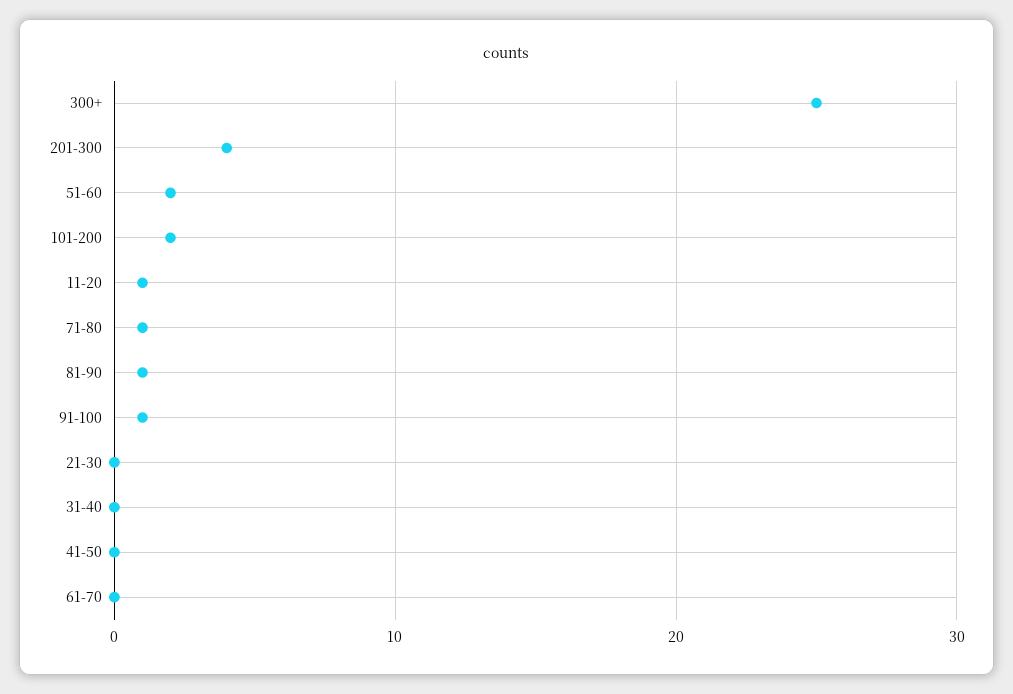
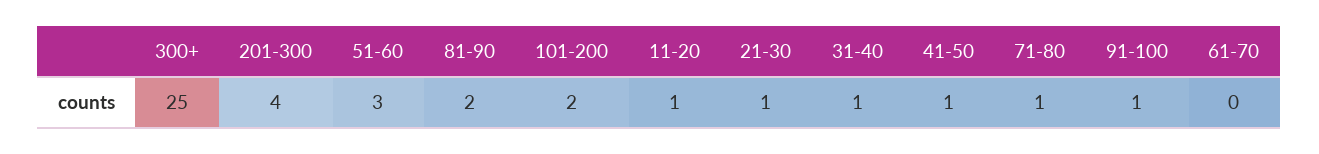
  {
    "300+": 25,
    "201-300": 4,
-   "51-60": 2,
+   "51-60": 3,
    "101-200": 2,
    "11-20": 1,
    "71-80": 1,
-   "81-90": 1,
+   "81-90": 2,
    "91-100": 1,
-   "21-30": 0,
+   "21-30": 1,
-   "31-40": 0,
+   "31-40": 1,
-   "41-50": 0,
+   "41-50": 1,
    "61-70": 0
  }

